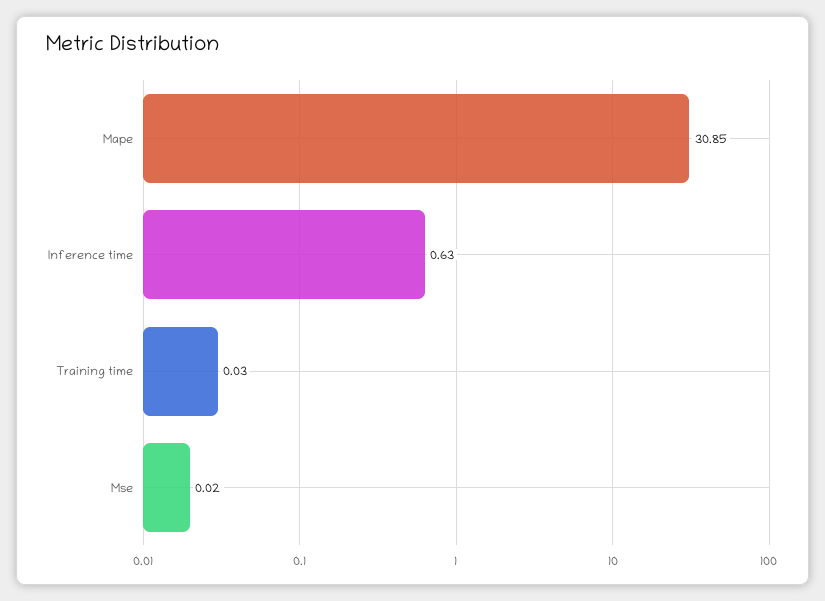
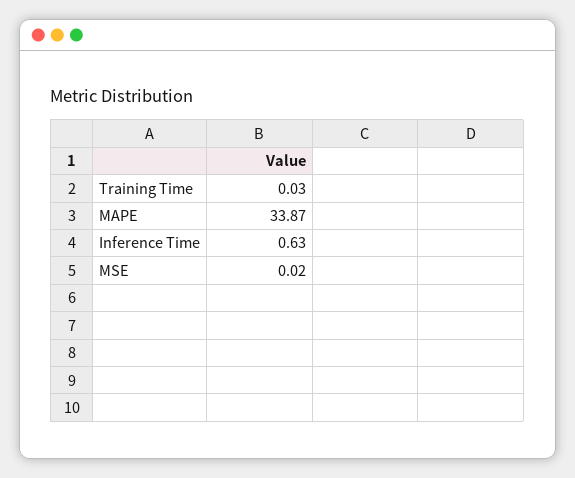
  {
-   "Mape": 30.85,
+   "Mape": 33.87,
    "Inference time": 0.63,
    "Training time": 0.03,
    "Mse": 0.02
  }

